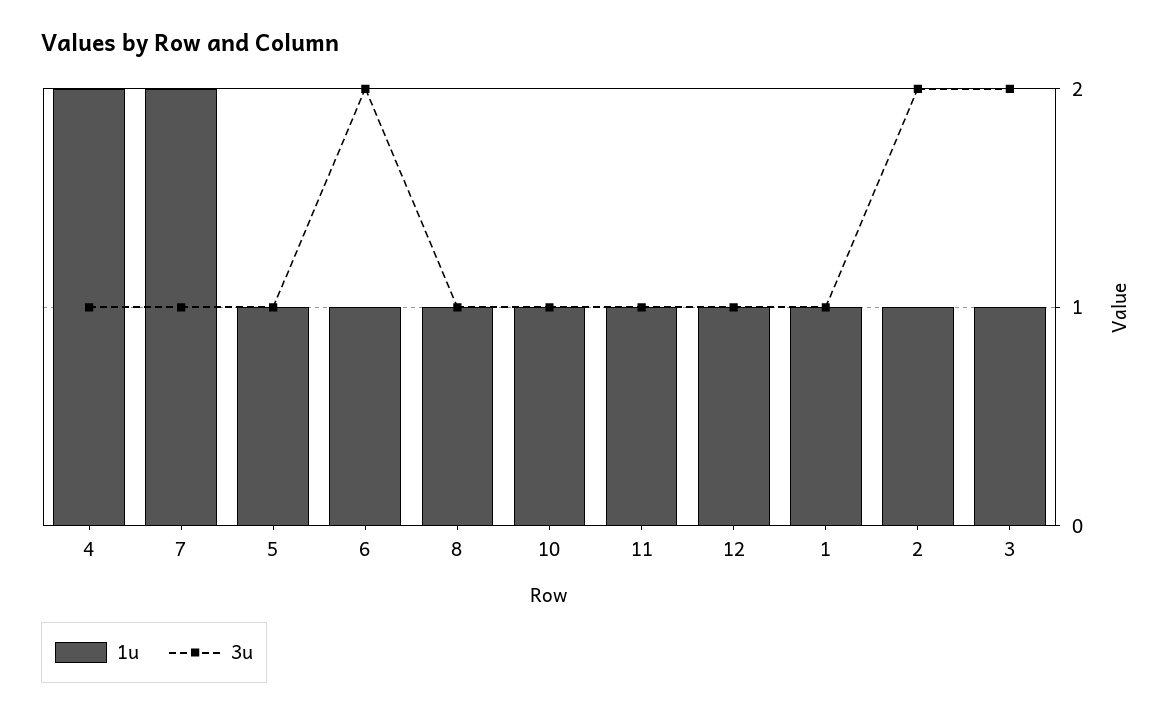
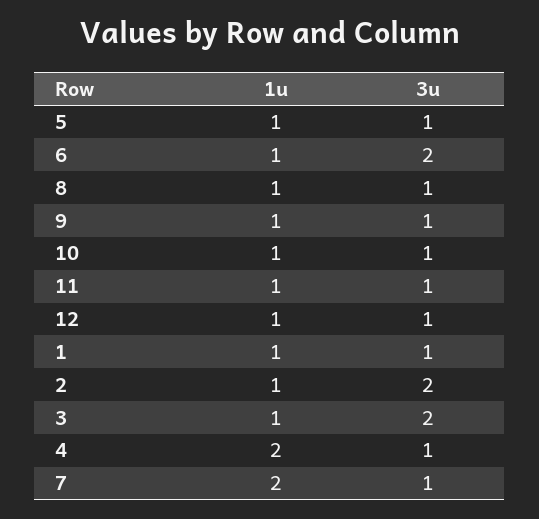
  {
    "1u": {
      "4": 2,
      "7": 2,
      "5": 1,
      "6": 1,
      "8": 1,
      "10": 1,
      "11": 1,
      "12": 1,
      "1": 1,
      "2": 1,
-     "3": 1
+     "3": 1,
+     "9": 1
    },
    "3u": {
      "4": 1,
      "7": 1,
      "5": 1,
      "6": 2,
      "8": 1,
      "10": 1,
      "11": 1,
      "12": 1,
      "1": 1,
      "2": 2,
-     "3": 2
+     "3": 2,
+     "9": 1
    }
  }

